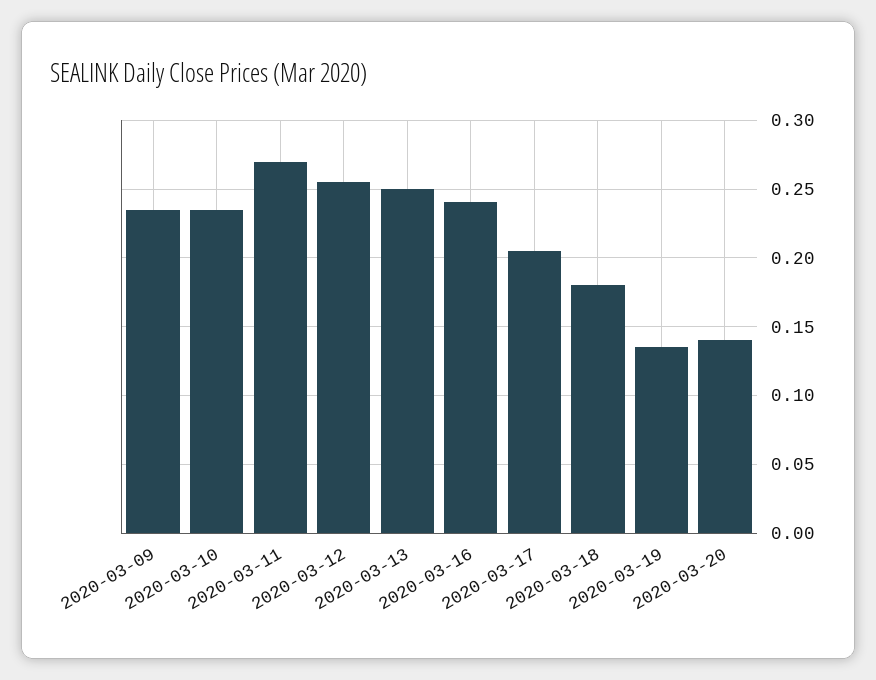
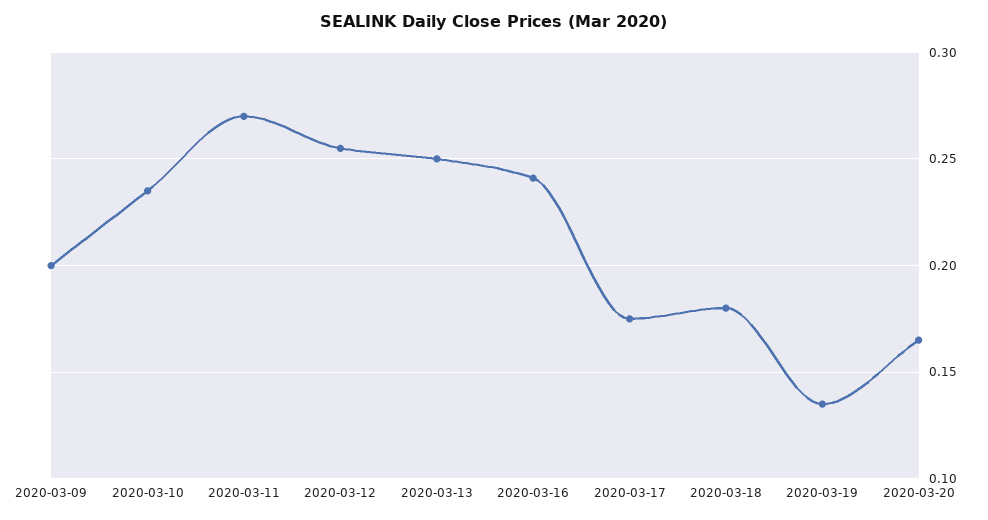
  {
-   "2020-03-09": 0.235,
+   "2020-03-09": 0.2,
    "2020-03-10": 0.235,
    "2020-03-11": 0.27,
    "2020-03-12": 0.255,
    "2020-03-13": 0.25,
    "2020-03-16": 0.24,
-   "2020-03-17": 0.205,
+   "2020-03-17": 0.175,
    "2020-03-18": 0.18,
    "2020-03-19": 0.135,
-   "2020-03-20": 0.14
+   "2020-03-20": 0.165
  }

